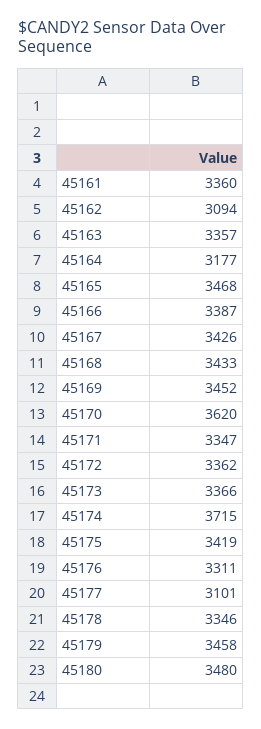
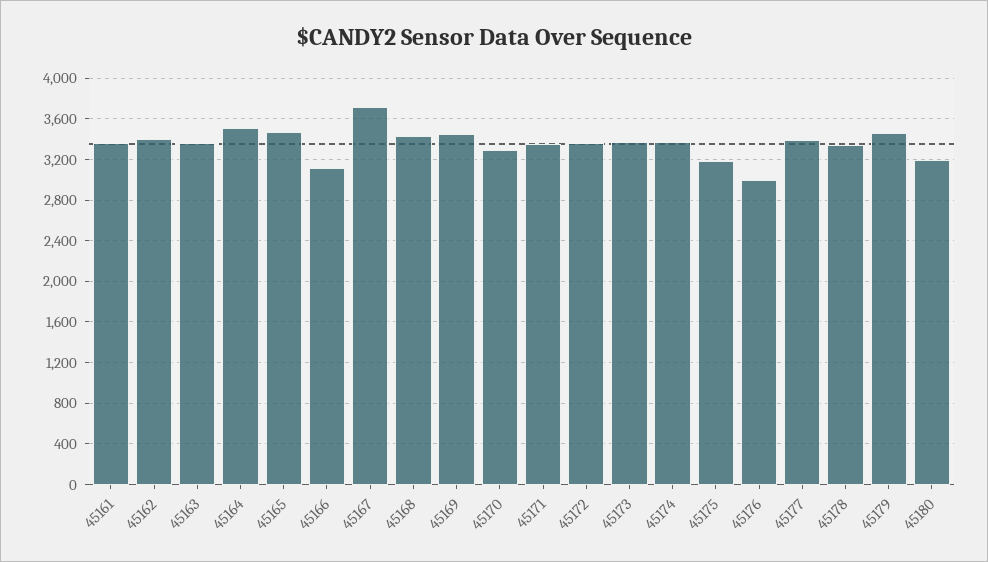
  {
    "45161": 3360,
-   "45162": 3094,
+   "45162": 3400,
    "45163": 3357,
-   "45164": 3177,
+   "45164": 3500,
    "45165": 3468,
-   "45166": 3387,
+   "45166": 3100,
-   "45167": 3426,
+   "45167": 3700,
    "45168": 3433,
    "45169": 3452,
-   "45170": 3620,
+   "45170": 3300,
    "45171": 3347,
    "45172": 3362,
    "45173": 3366,
-   "45174": 3715,
+   "45174": 3400,
-   "45175": 3419,
+   "45175": 3200,
-   "45176": 3311,
+   "45176": 3000,
-   "45177": 3101,
+   "45177": 3400,
    "45178": 3346,
    "45179": 3458,
-   "45180": 3480
+   "45180": 3200
  }

